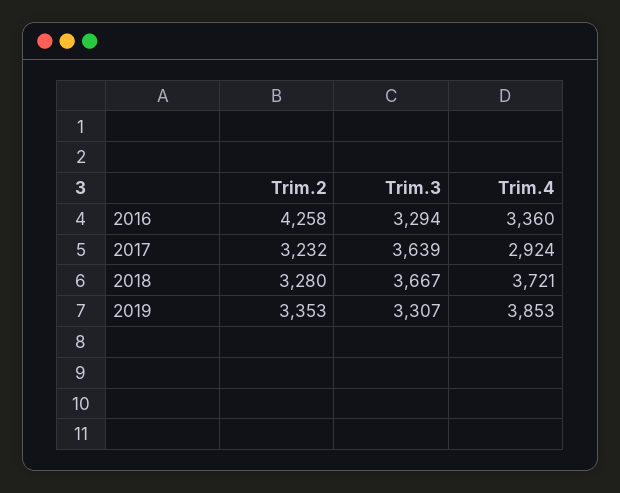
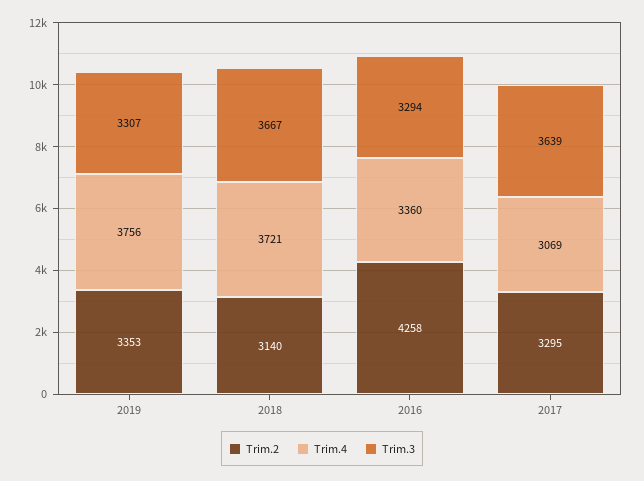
  {
    "Trim.2": {
      "2016": 4258,
-     "2017": 3232,
+     "2017": 3295,
-     "2018": 3280,
+     "2018": 3140,
      "2019": 3353
    },
    "Trim.3": {
      "2016": 3294,
      "2017": 3639,
      "2018": 3667,
      "2019": 3307
    },
    "Trim.4": {
      "2016": 3360,
-     "2017": 2924,
+     "2017": 3069,
      "2018": 3721,
-     "2019": 3853
+     "2019": 3756
    }
  }

